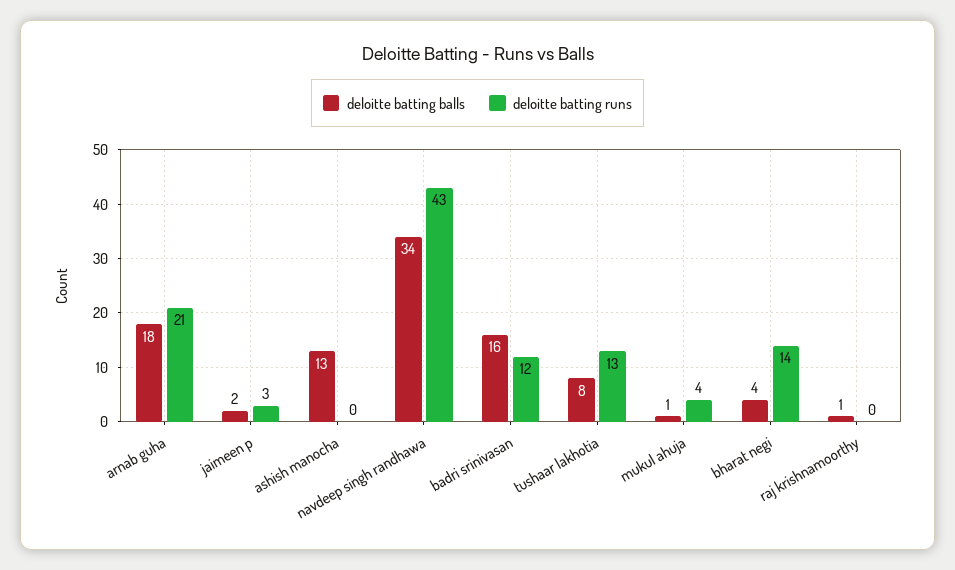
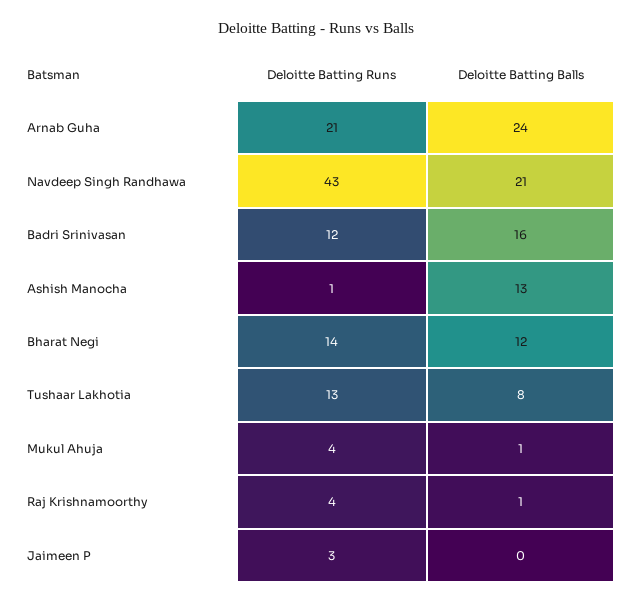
  {
    "deloitte batting balls": {
-     "arnab guha": 18,
+     "arnab guha": 24,
-     "jaimeen p": 2,
+     "jaimeen p": 0,
      "ashish manocha": 13,
-     "navdeep singh randhawa": 34,
+     "navdeep singh randhawa": 21,
      "badri srinivasan": 16,
      "tushaar lakhotia": 8,
      "mukul ahuja": 1,
-     "bharat negi": 4,
+     "bharat negi": 12,
      "raj krishnamoorthy": 1
    },
    "deloitte batting runs": {
      "arnab guha": 21,
      "jaimeen p": 3,
-     "ashish manocha": 0,
+     "ashish manocha": 1,
      "navdeep singh randhawa": 43,
      "badri srinivasan": 12,
      "tushaar lakhotia": 13,
      "mukul ahuja": 4,
      "bharat negi": 14,
-     "raj krishnamoorthy": 0
+     "raj krishnamoorthy": 4
    }
  }

